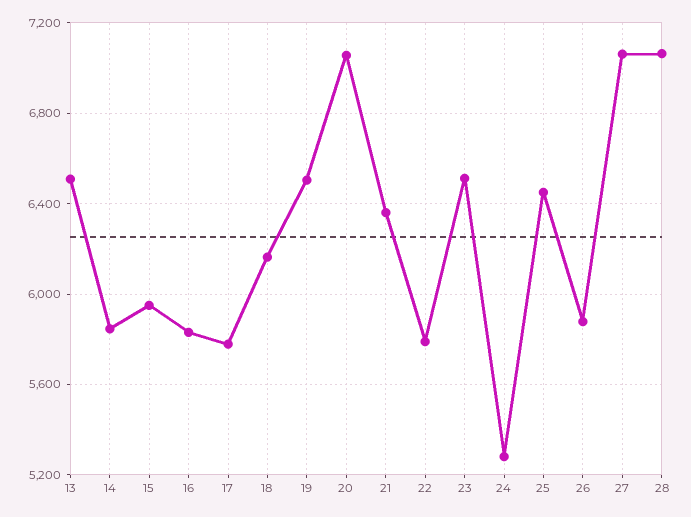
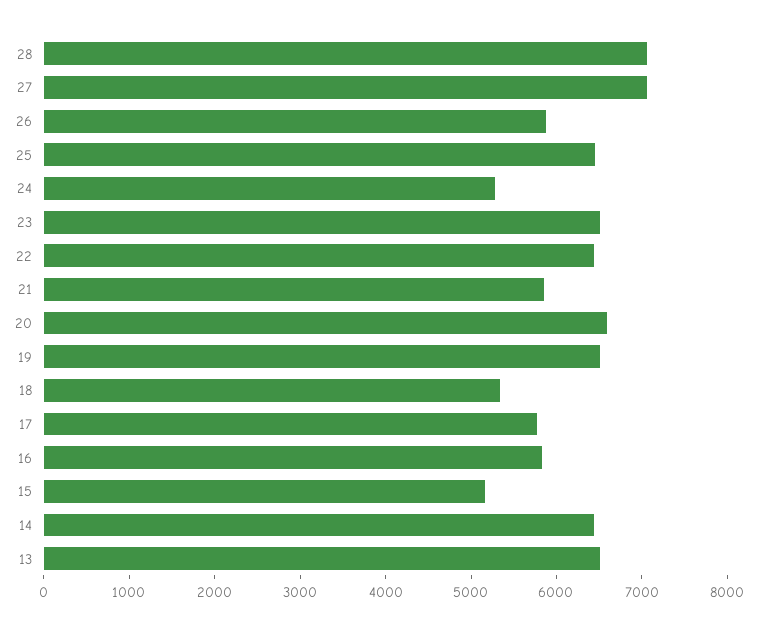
  {
    "13": 6500,
-   "14": 5850,
+   "14": 6400,
-   "15": 5950,
+   "15": 5200,
    "16": 5850,
    "17": 5800,
-   "18": 6150,
+   "18": 5400,
    "19": 6500,
-   "20": 7050,
+   "20": 6600,
-   "21": 6350,
+   "21": 5800,
-   "22": 5800,
+   "22": 6400,
    "23": 6500,
    "24": 5300,
    "25": 6450,
    "26": 5900,
    "27": 7050,
    "28": 7050
  }

